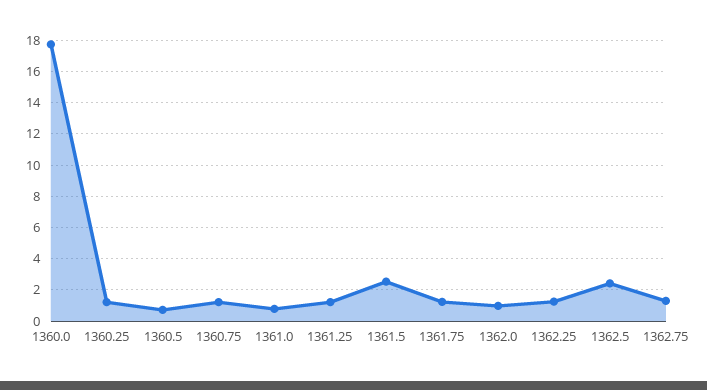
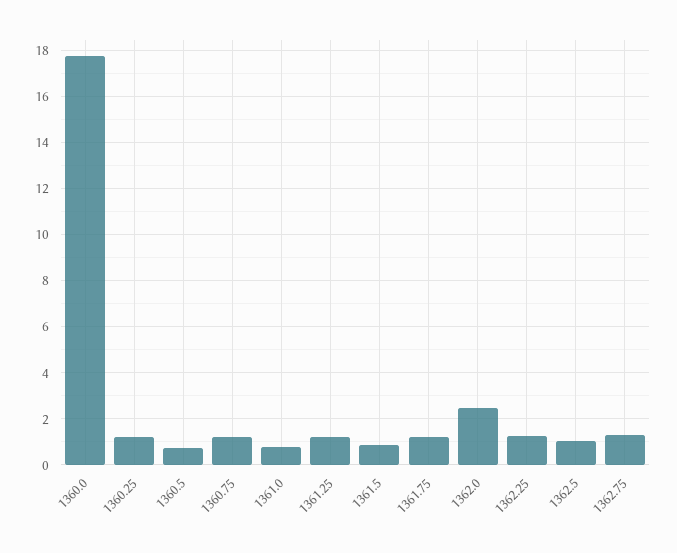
  {
    "1360.0": 17.5,
    "1360.25": 1,
    "1360.5": 0.5,
    "1360.75": 1,
    "1361.0": 1,
    "1361.25": 1,
-   "1361.5": 2.5,
+   "1361.5": 1,
    "1361.75": 1,
-   "1362.0": 1,
+   "1362.0": 2.5,
    "1362.25": 1.5,
-   "1362.5": 2.5,
+   "1362.5": 1,
    "1362.75": 1.5
  }

